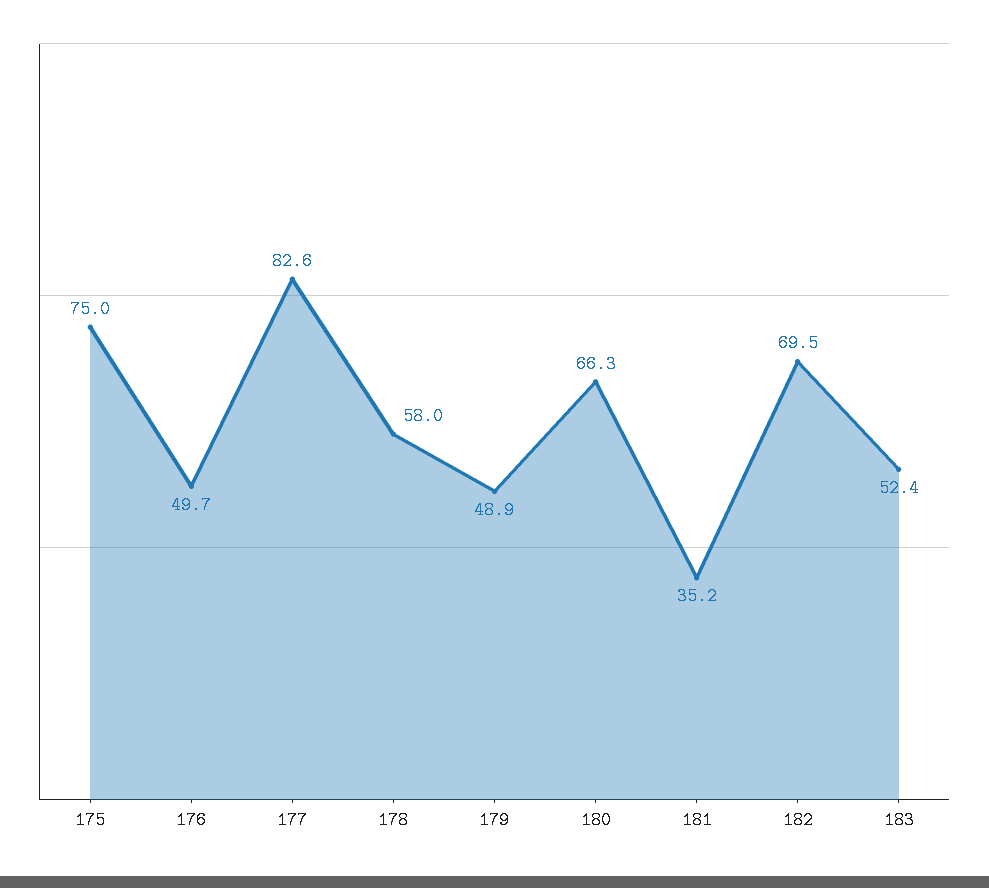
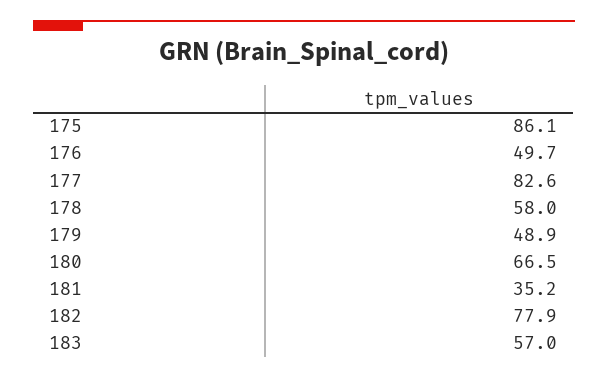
  {
-   "175": 75,
+   "175": 86.1,
    "176": 49.7,
    "177": 82.6,
    "178": 58,
    "179": 48.9,
-   "180": 66.3,
+   "180": 66.5,
    "181": 35.2,
-   "182": 69.5,
+   "182": 77.9,
-   "183": 52.4
+   "183": 57
  }

